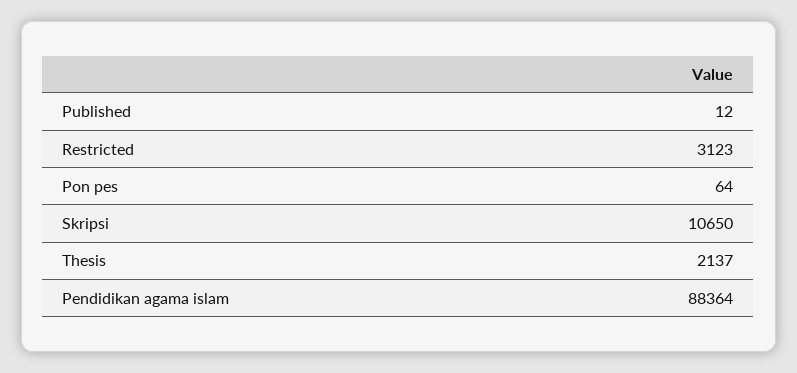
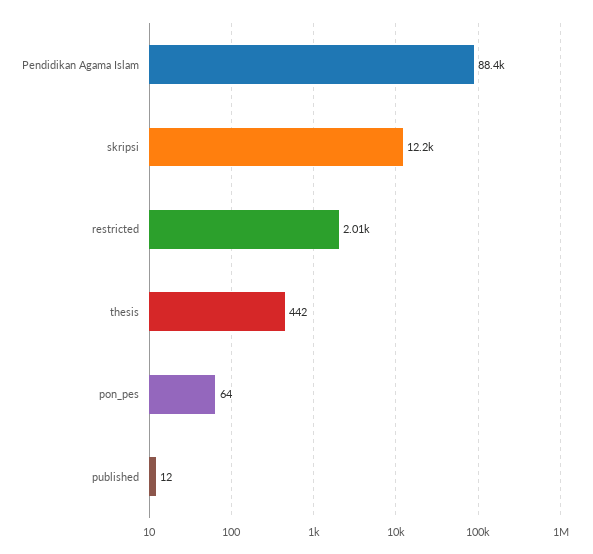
  {
    "Published": 12,
-   "Restricted": 3123,
+   "Restricted": 2010,
    "Pon pes": 64,
-   "Skripsi": 10650,
+   "Skripsi": 12200,
-   "Thesis": 2137,
+   "Thesis": 442,
    "Pendidikan agama islam": 88364
  }

